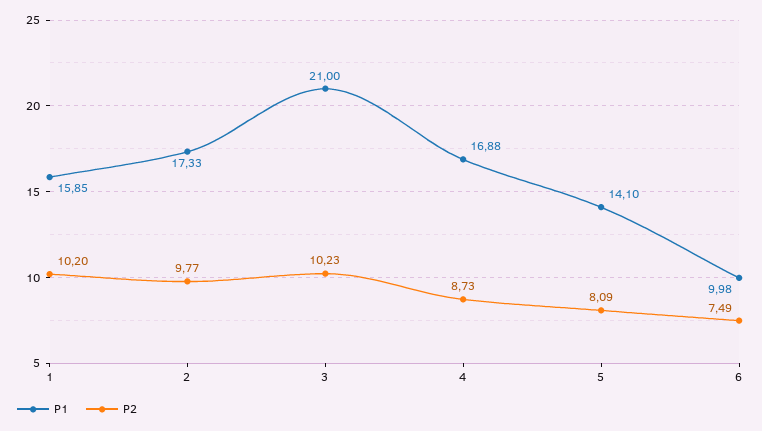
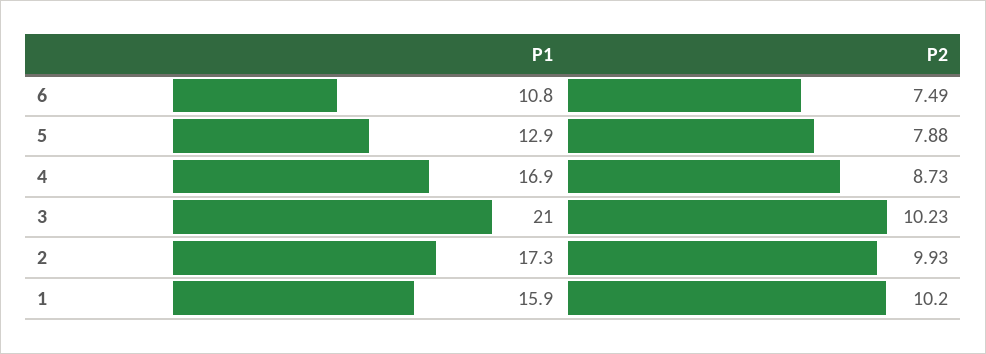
  {
    "P1": {
      "1": 15.85,
      "2": 17.33,
      "3": 21,
      "4": 16.88,
-     "5": 14.1,
+     "5": 12.9,
-     "6": 9.98
+     "6": 10.8
    },
    "P2": {
      "1": 10.2,
-     "2": 9.77,
+     "2": 9.93,
      "3": 10.23,
      "4": 8.73,
-     "5": 8.09,
+     "5": 7.88,
      "6": 7.49
    }
  }

